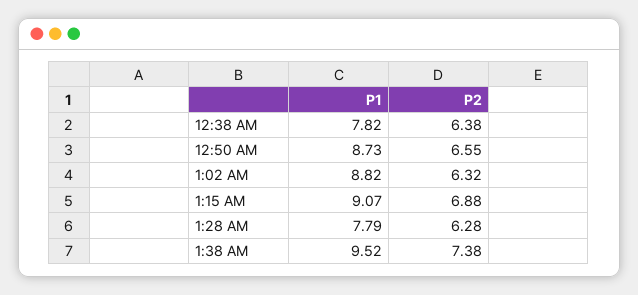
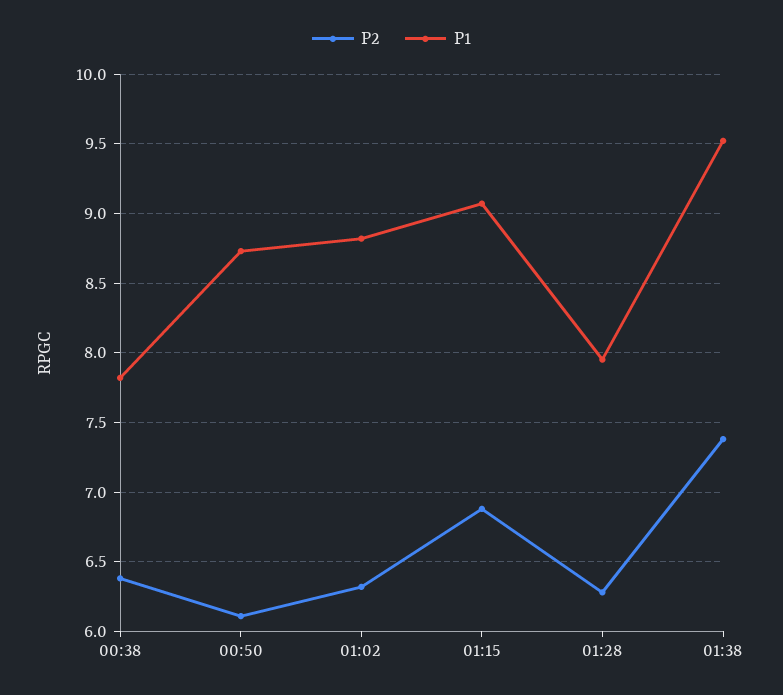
  {
    "P1": {
      "12:38 AM": 7.82,
      "12:50 AM": 8.73,
      "1:02 AM": 8.82,
      "1:15 AM": 9.07,
-     "1:28 AM": 7.79,
+     "1:28 AM": 7.95,
      "1:38 AM": 9.52
    },
    "P2": {
      "12:38 AM": 6.38,
-     "12:50 AM": 6.55,
+     "12:50 AM": 6.1,
      "1:02 AM": 6.32,
      "1:15 AM": 6.88,
      "1:28 AM": 6.28,
      "1:38 AM": 7.38
    }
  }

